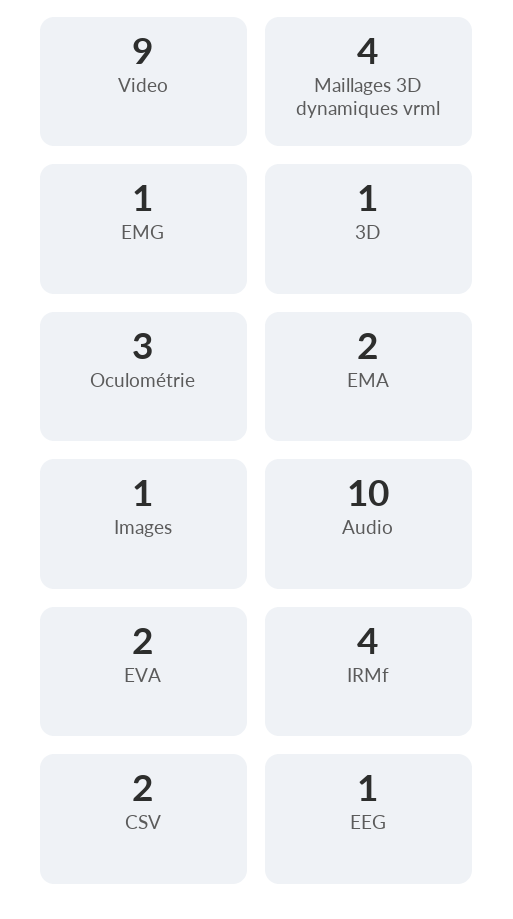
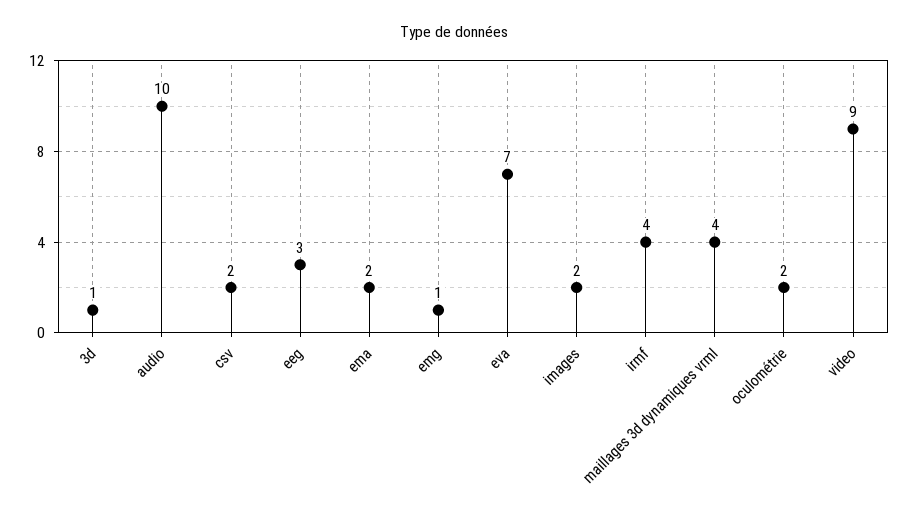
  {
    "Video": 9,
    "Maillages 3D dynamiques vrml": 4,
    "EMG": 1,
    "3D": 1,
-   "Oculométrie": 3,
+   "Oculométrie": 2,
    "EMA": 2,
-   "Images": 1,
+   "Images": 2,
    "Audio": 10,
-   "EVA": 2,
+   "EVA": 7,
    "IRMf": 4,
    "CSV": 2,
-   "EEG": 1
+   "EEG": 3
  }

